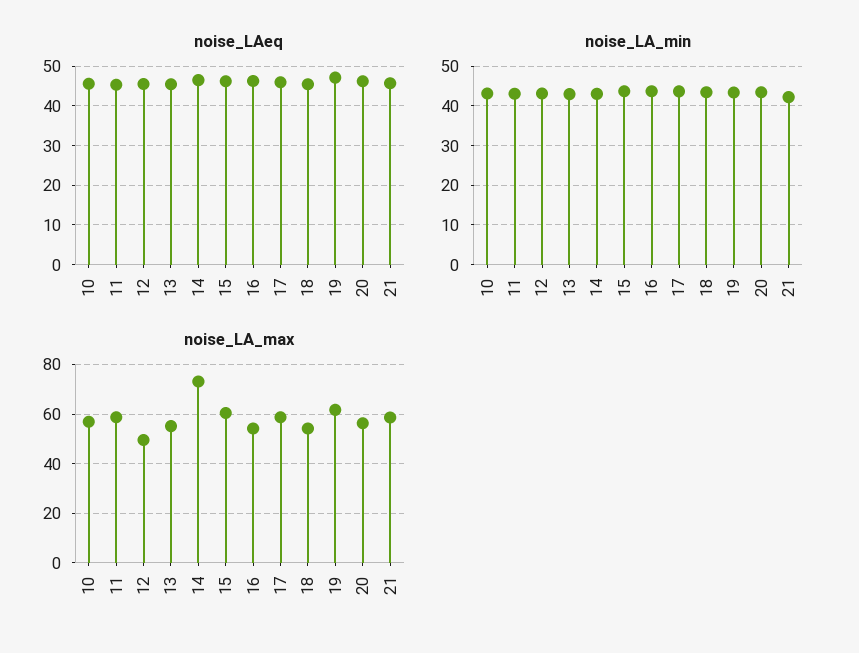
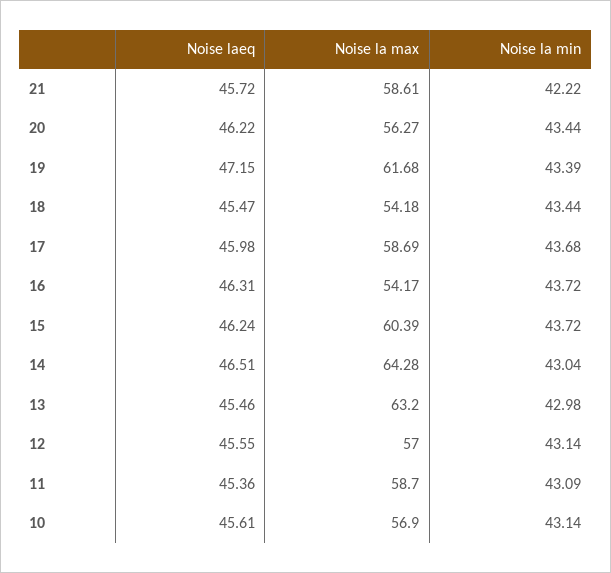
  {
    "noise_LAeq": {
      "10": 45.61,
      "11": 45.36,
      "12": 45.55,
      "13": 45.46,
      "14": 46.51,
      "15": 46.24,
      "16": 46.31,
      "17": 45.98,
      "18": 45.47,
      "19": 47.15,
      "20": 46.22,
      "21": 45.72
    },
    "noise_LA_min": {
      "10": 43.14,
      "11": 43.09,
      "12": 43.14,
      "13": 42.98,
      "14": 43.04,
      "15": 43.72,
      "16": 43.72,
      "17": 43.68,
      "18": 43.44,
      "19": 43.39,
      "20": 43.44,
      "21": 42.22
    },
    "noise_LA_max": {
      "10": 56.9,
      "11": 58.7,
-     "12": 50,
+     "12": 57,
-     "13": 55,
+     "13": 63.2,
-     "14": 72.5,
+     "14": 64.28,
      "15": 60.39,
      "16": 54.17,
      "17": 58.69,
      "18": 54.18,
      "19": 61.68,
      "20": 56.27,
      "21": 58.61
    }
  }

